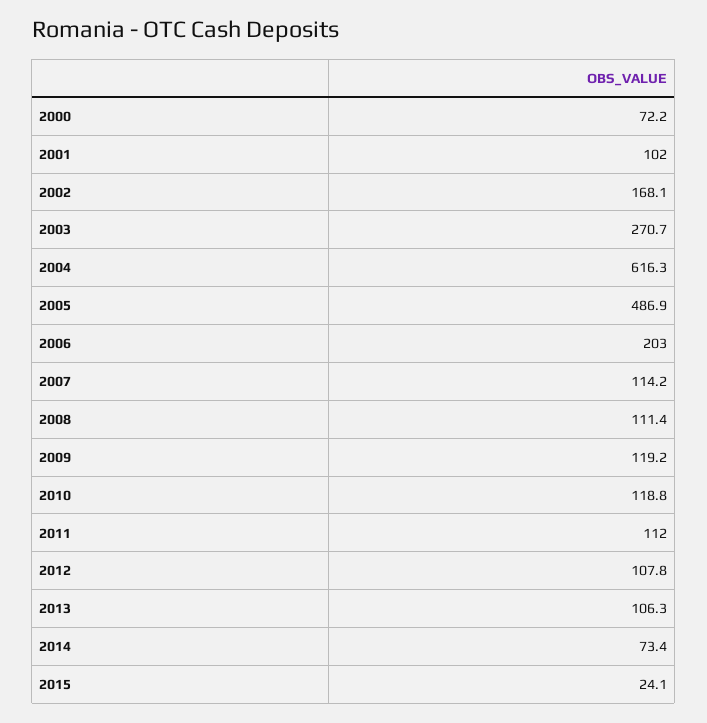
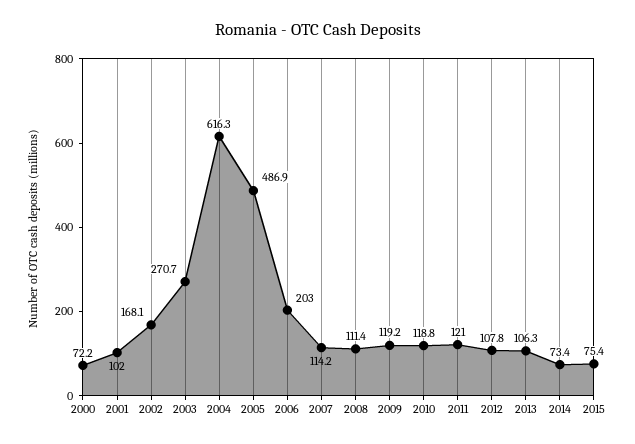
  {
    "2000": 72.2,
    "2001": 102,
    "2002": 168.1,
    "2003": 270.7,
    "2004": 616.3,
    "2005": 486.9,
    "2006": 203,
    "2007": 114.2,
    "2008": 111.4,
    "2009": 119.2,
    "2010": 118.8,
-   "2011": 112,
+   "2011": 121,
    "2012": 107.8,
    "2013": 106.3,
    "2014": 73.4,
-   "2015": 24.1
+   "2015": 75.4
  }

